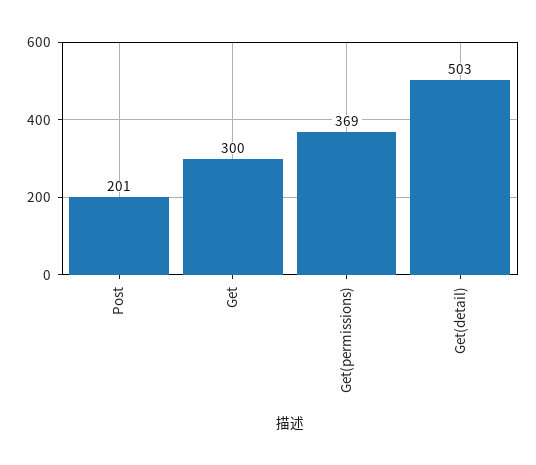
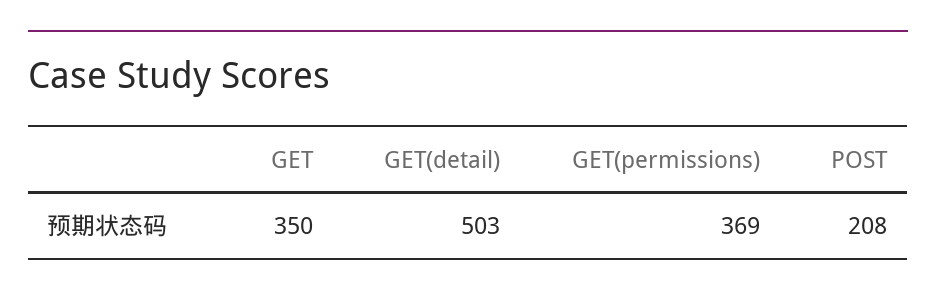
  {
-   "Post": 201,
+   "Post": 208,
-   "Get": 300,
+   "Get": 350,
    "Get(permissions)": 369,
    "Get(detail)": 503
  }

